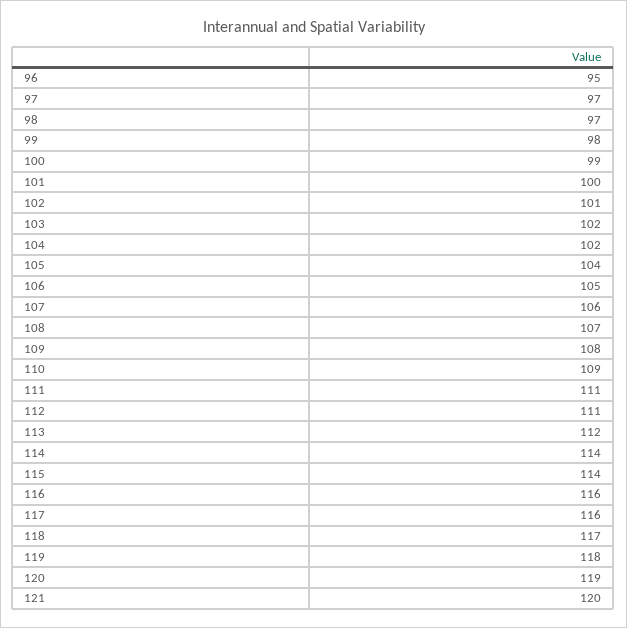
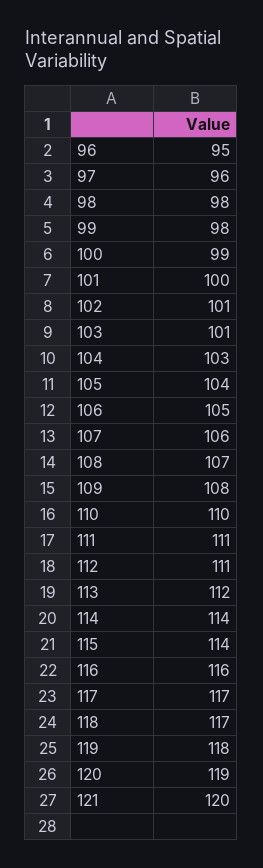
  {
    "96": 95,
-   "97": 97,
+   "97": 96,
-   "98": 97,
+   "98": 98,
    "99": 98,
    "100": 99,
    "101": 100,
    "102": 101,
-   "103": 102,
+   "103": 101,
-   "104": 102,
+   "104": 103,
    "105": 104,
    "106": 105,
    "107": 106,
    "108": 107,
    "109": 108,
-   "110": 109,
+   "110": 110,
    "111": 111,
    "112": 111,
    "113": 112,
    "114": 114,
    "115": 114,
    "116": 116,
-   "117": 116,
+   "117": 117,
    "118": 117,
    "119": 118,
    "120": 119,
    "121": 120
  }

